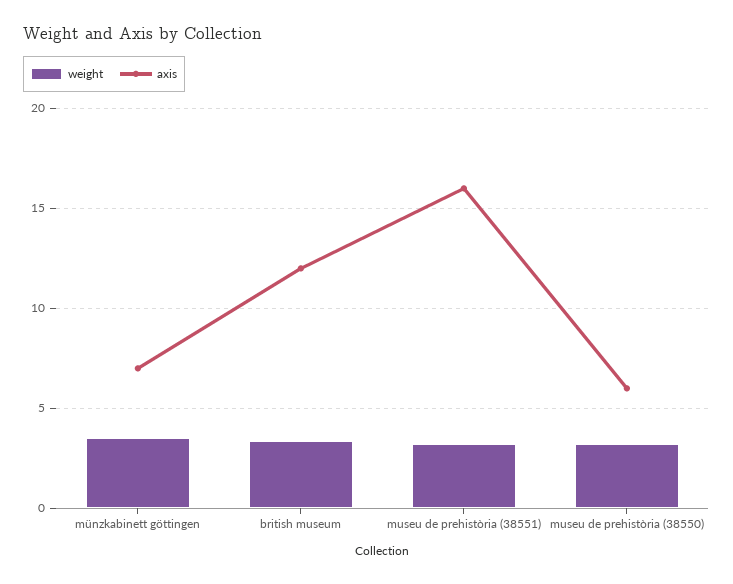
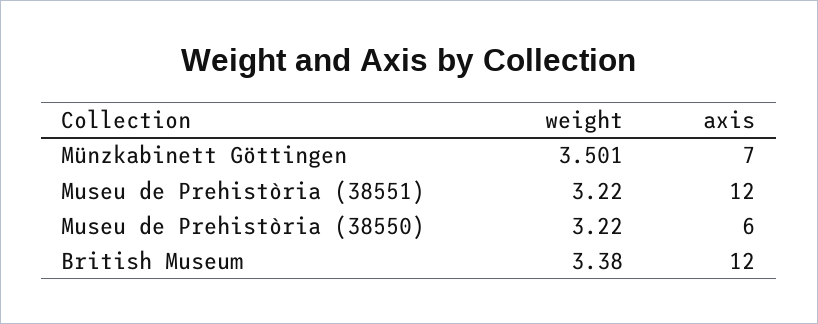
  {
    "weight": {
      "münzkabinett göttingen": 3.501,
      "british museum": 3.38,
      "museu de prehistòria (38551)": 3.22,
      "museu de prehistòria (38550)": 3.22
    },
    "axis": {
      "münzkabinett göttingen": 7,
      "british museum": 12,
-     "museu de prehistòria (38551)": 16,
+     "museu de prehistòria (38551)": 12,
      "museu de prehistòria (38550)": 6
    }
  }

